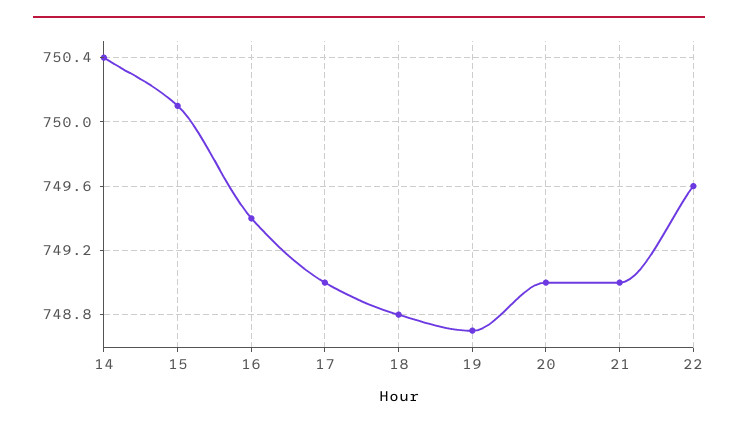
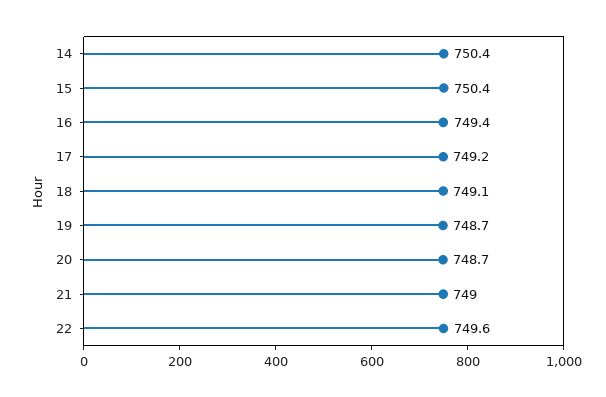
  {
    "14": 750.4,
-   "15": 750.1,
+   "15": 750.4,
    "16": 749.4,
-   "17": 749,
+   "17": 749.2,
-   "18": 748.8,
+   "18": 749.1,
    "19": 748.7,
-   "20": 749,
+   "20": 748.7,
    "21": 749,
    "22": 749.6
  }

